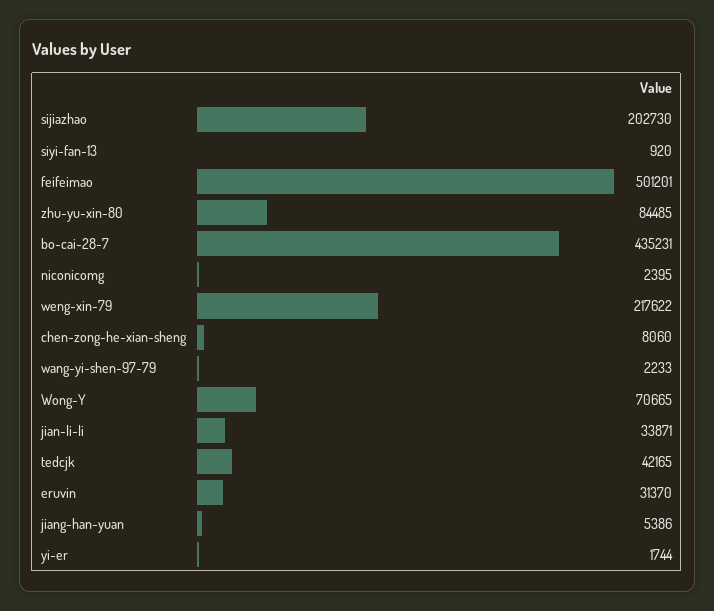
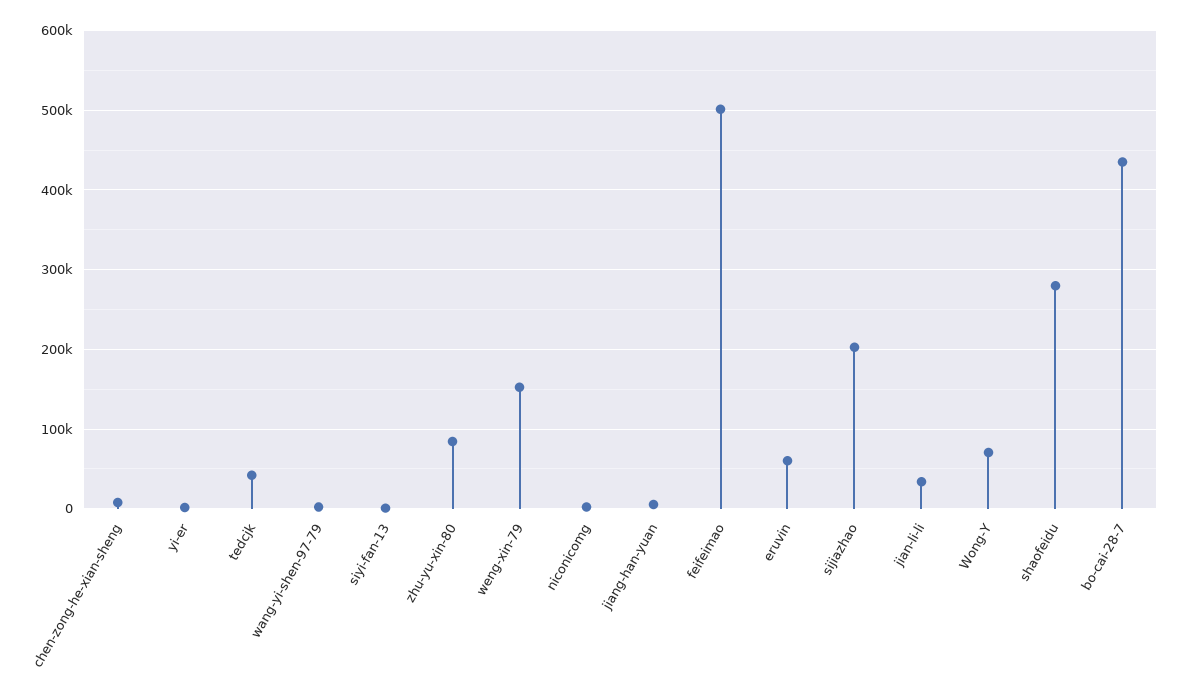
  {
    "sijiazhao": 202730,
    "siyi-fan-13": 920,
    "feifeimao": 501201,
    "zhu-yu-xin-80": 84485,
    "bo-cai-28-7": 435231,
    "niconicomg": 2395,
-   "weng-xin-79": 217622,
+   "weng-xin-79": 150000,
    "chen-zong-he-xian-sheng": 8060,
    "wang-yi-shen-97-79": 2233,
    "Wong-Y": 70665,
    "jian-li-li": 33871,
    "tedcjk": 42165,
-   "eruvin": 31370,
+   "eruvin": 60000,
    "jiang-han-yuan": 5386,
-   "yi-er": 1744
+   "yi-er": 1744,
+   "shaofeidu": 280000
  }

